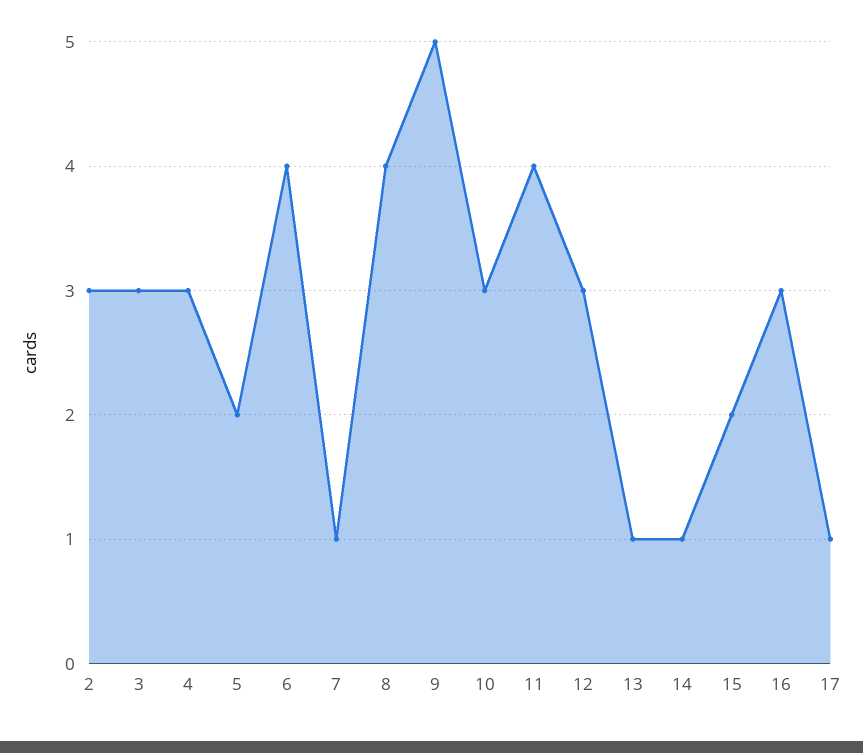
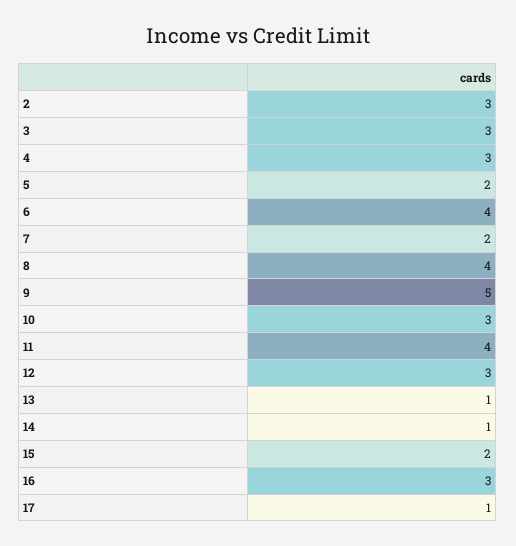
  {
    "2": 3,
    "3": 3,
    "4": 3,
    "5": 2,
    "6": 4,
-   "7": 1,
+   "7": 2,
    "8": 4,
    "9": 5,
    "10": 3,
    "11": 4,
    "12": 3,
    "13": 1,
    "14": 1,
    "15": 2,
    "16": 3,
    "17": 1
  }

